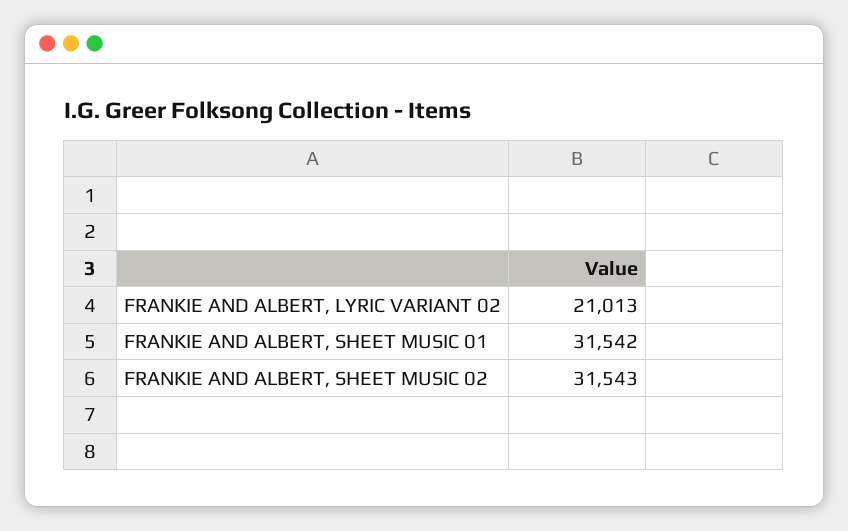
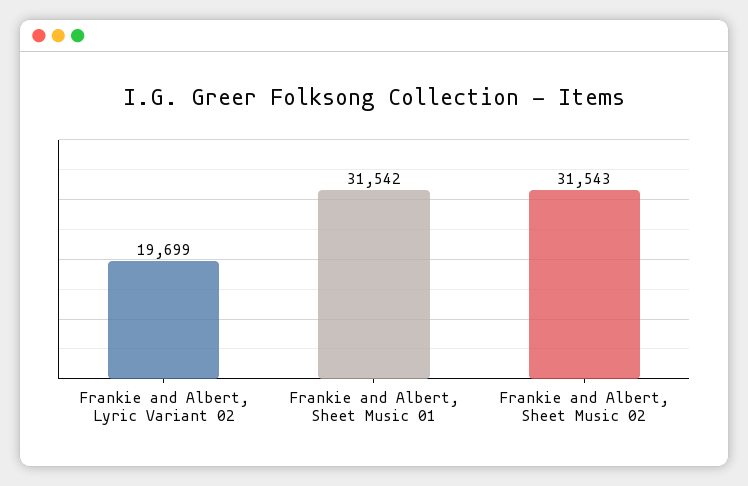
  {
-   "FRANKIE AND ALBERT, LYRIC VARIANT 02": 21013,
+   "FRANKIE AND ALBERT, LYRIC VARIANT 02": 19699,
    "FRANKIE AND ALBERT, SHEET MUSIC 01": 31542,
    "FRANKIE AND ALBERT, SHEET MUSIC 02": 31543
  }

